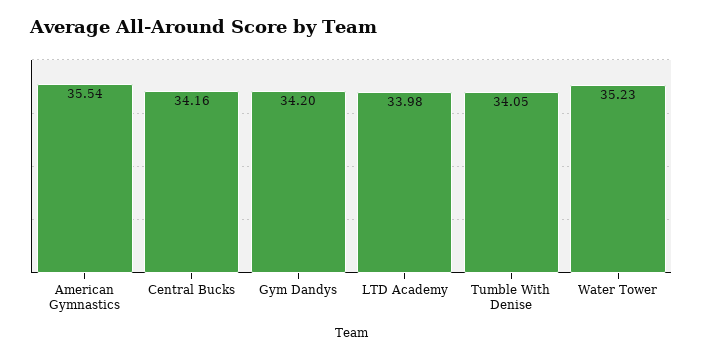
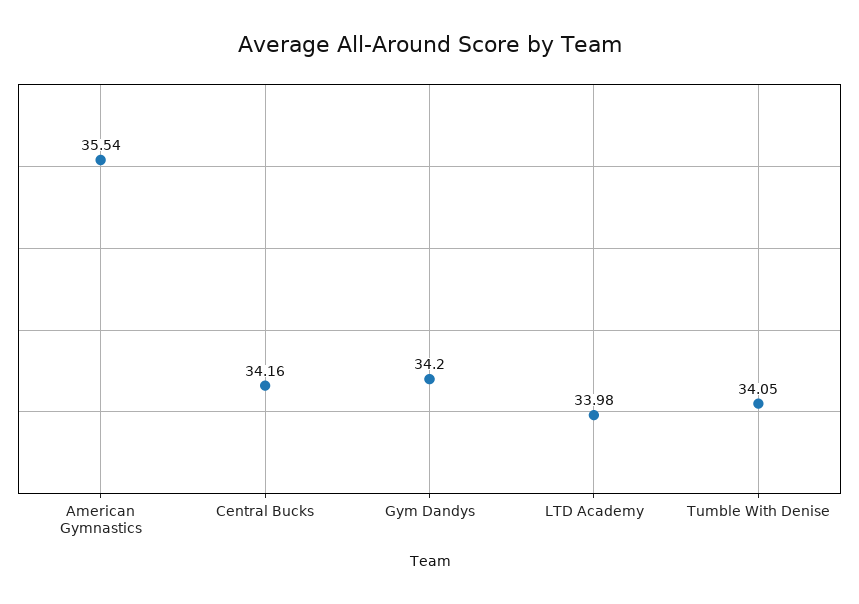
  {
    "American Gymnastics": 35.54,
    "Central Bucks": 34.16,
    "Gym Dandys": 34.2,
    "LTD Academy": 33.98,
-   "Tumble With Denise": 34.05,
+   "Tumble With Denise": 34.05
-   "Water Tower": 35.23
  }

